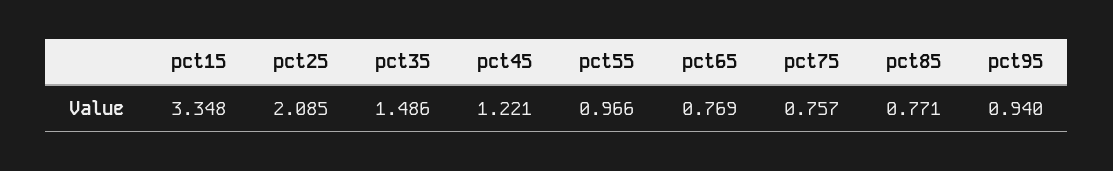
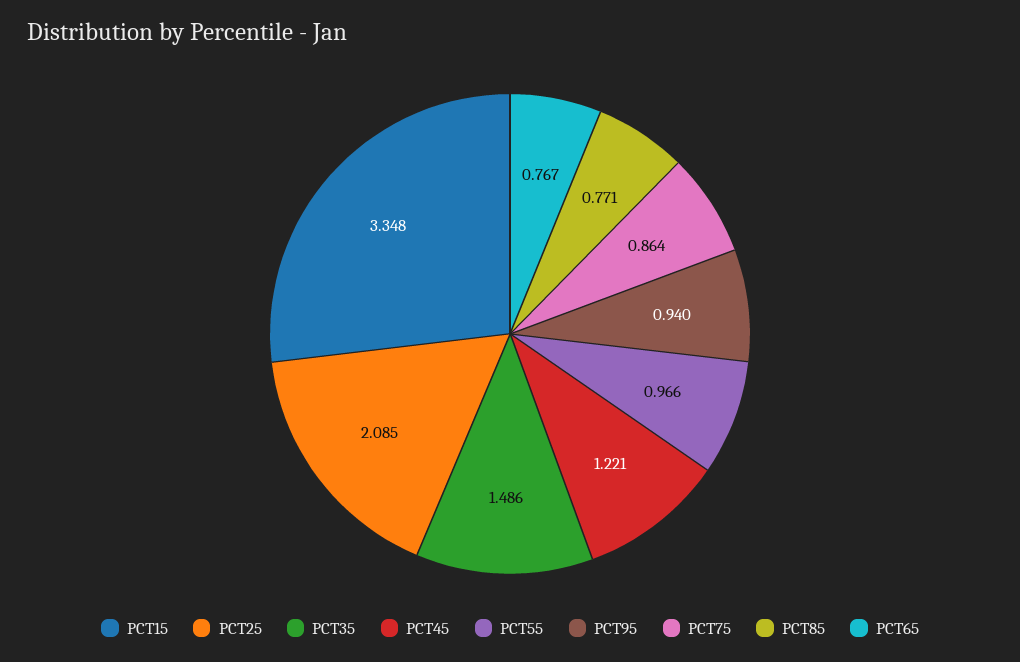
  {
    "pct15": 3.348,
    "pct25": 2.085,
    "pct35": 1.486,
    "pct45": 1.221,
    "pct55": 0.966,
-   "pct65": 0.769,
+   "pct65": 0.767,
-   "pct75": 0.757,
+   "pct75": 0.864,
    "pct85": 0.771,
    "pct95": 0.94
  }

